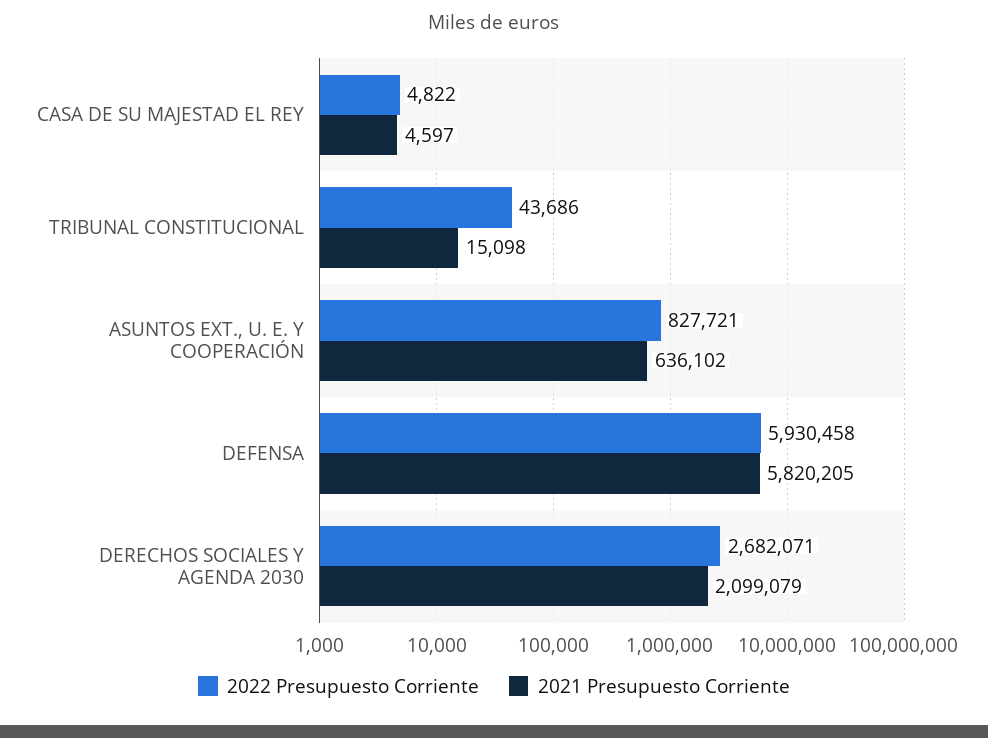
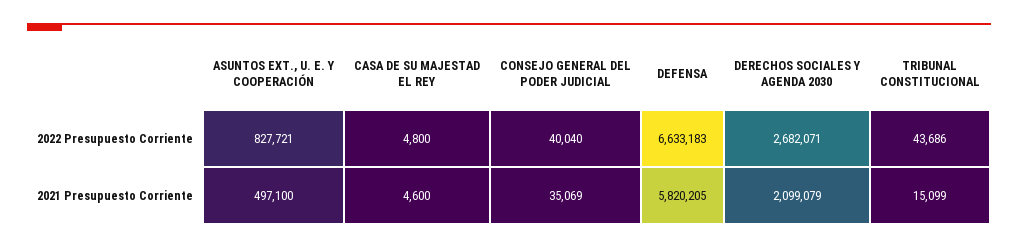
  {
    "2022 Presupuesto Corriente": {
-     "CASA DE SU MAJESTAD EL REY": 4822,
+     "CASA DE SU MAJESTAD EL REY": 4800,
      "TRIBUNAL CONSTITUCIONAL": 43686,
      "ASUNTOS EXT., U. E. Y COOPERACIÓN": 827721,
-     "DEFENSA": 5930458,
+     "DEFENSA": 6633183,
-     "DERECHOS SOCIALES Y AGENDA 2030": 2682071
+     "DERECHOS SOCIALES Y AGENDA 2030": 2682071,
+     "CONSEJO GENERAL DEL PODER JUDICIAL": 40040
    },
    "2021 Presupuesto Corriente": {
-     "CASA DE SU MAJESTAD EL REY": 4597,
+     "CASA DE SU MAJESTAD EL REY": 4600,
-     "TRIBUNAL CONSTITUCIONAL": 15098,
+     "TRIBUNAL CONSTITUCIONAL": 15099,
-     "ASUNTOS EXT., U. E. Y COOPERACIÓN": 636102,
+     "ASUNTOS EXT., U. E. Y COOPERACIÓN": 497100,
      "DEFENSA": 5820205,
-     "DERECHOS SOCIALES Y AGENDA 2030": 2099079
+     "DERECHOS SOCIALES Y AGENDA 2030": 2099079,
+     "CONSEJO GENERAL DEL PODER JUDICIAL": 35069
    }
  }

